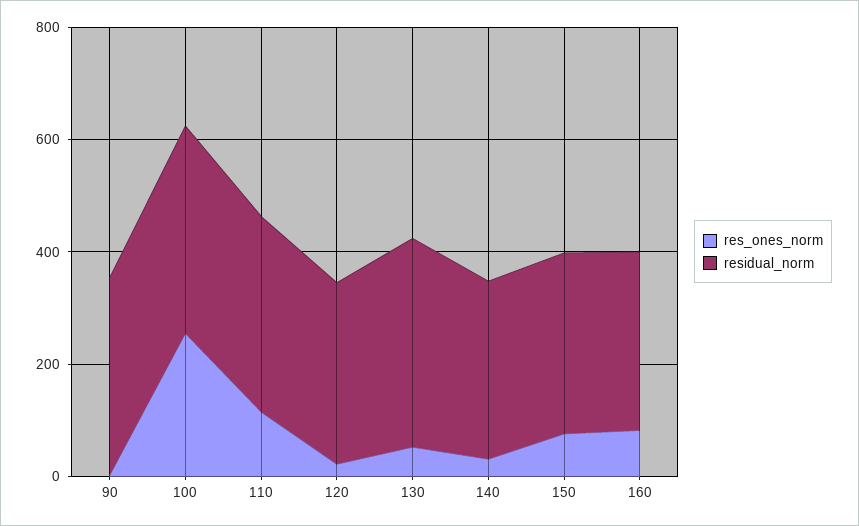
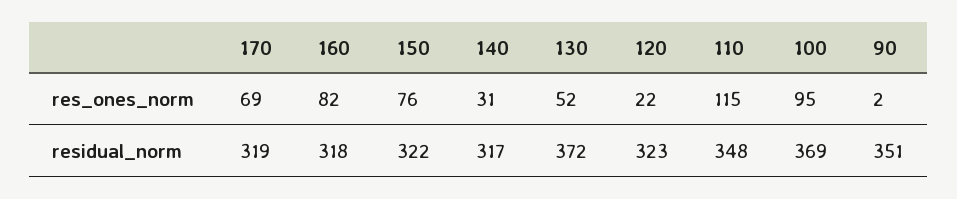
  {
    "res_ones_norm": {
      "90": 2,
-     "100": 250,
+     "100": 95,
      "110": 115,
      "120": 22,
      "130": 52,
      "140": 31,
      "150": 76,
-     "160": 82
+     "160": 82,
+     "170": 69
    },
    "residual_norm": {
      "90": 351,
      "100": 369,
      "110": 348,
      "120": 323,
      "130": 372,
      "140": 317,
      "150": 322,
-     "160": 318
+     "160": 318,
+     "170": 319
    }
  }

